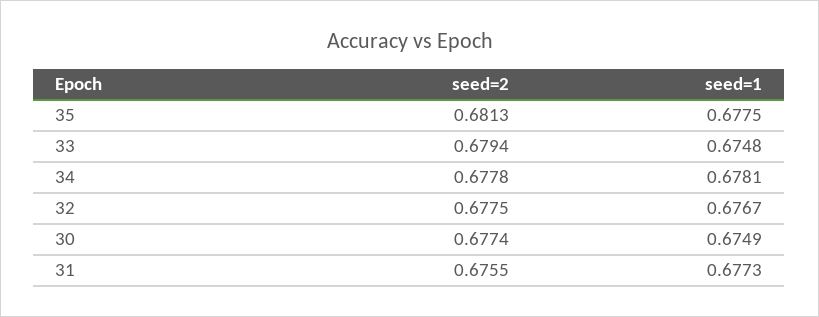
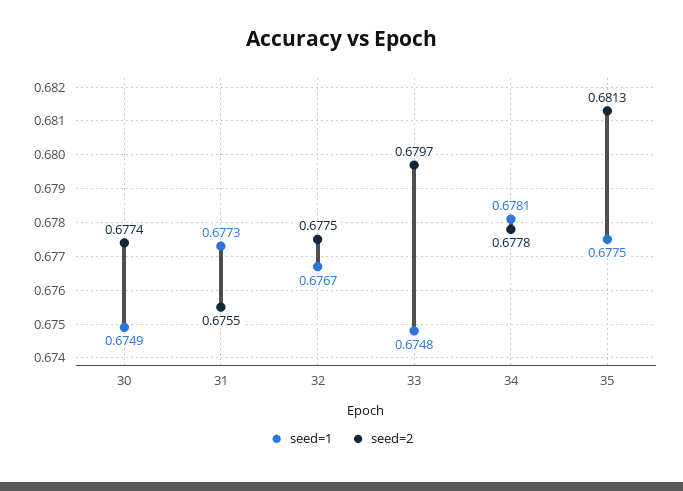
  {
    "seed=2": {
      "35": 0.6813,
-     "33": 0.6794,
+     "33": 0.6797,
      "34": 0.6778,
      "32": 0.6775,
      "30": 0.6774,
      "31": 0.6755
    },
    "seed=1": {
      "35": 0.6775,
      "33": 0.6748,
      "34": 0.6781,
      "32": 0.6767,
      "30": 0.6749,
      "31": 0.6773
    }
  }

